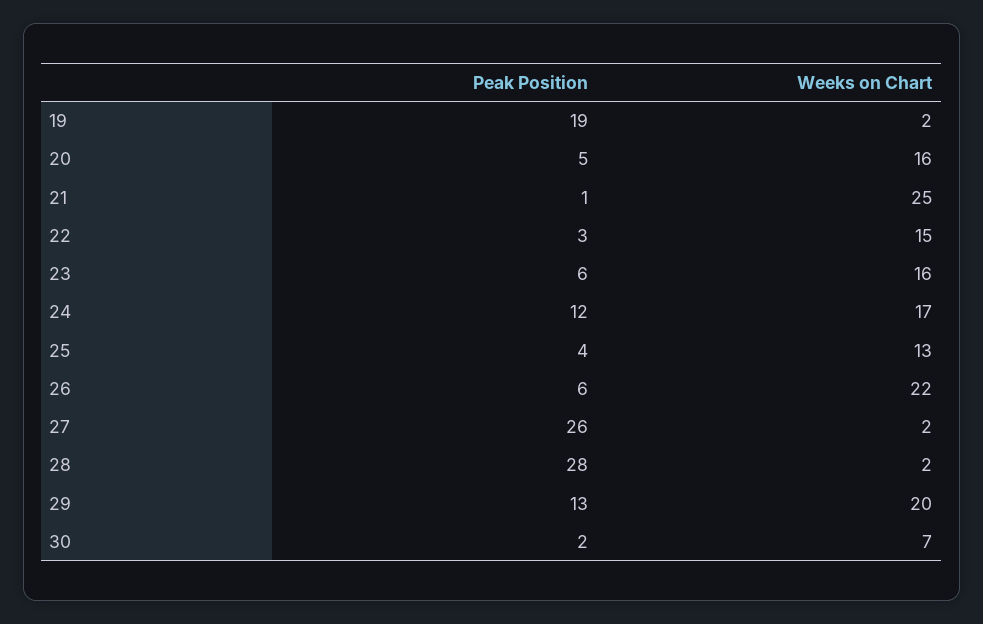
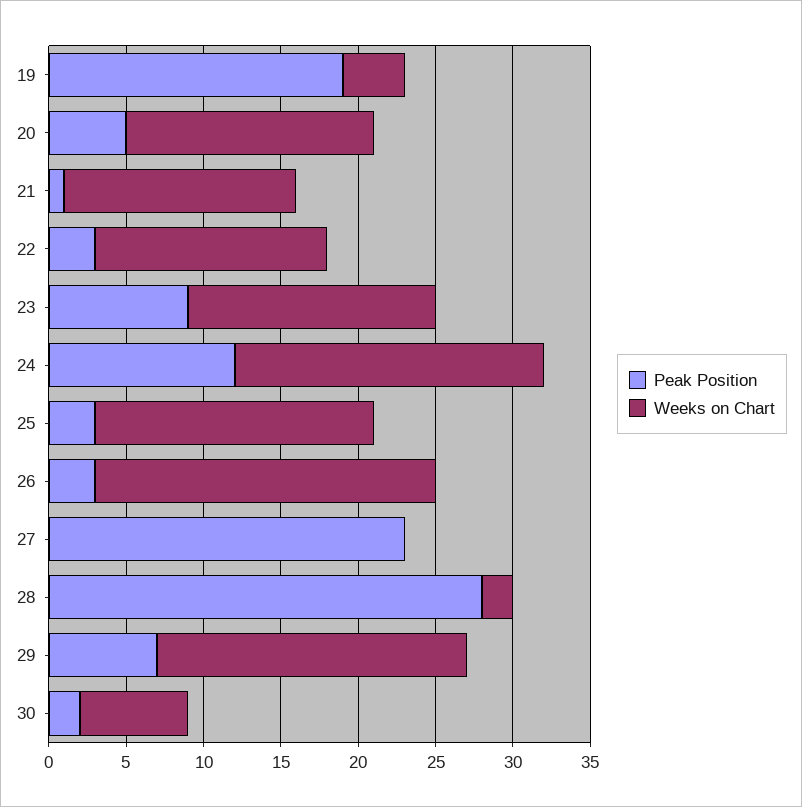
  {
    "Peak Position": {
      "19": 19,
      "20": 5,
      "21": 1,
      "22": 3,
-     "23": 6,
+     "23": 9,
      "24": 12,
-     "25": 4,
+     "25": 3,
-     "26": 6,
+     "26": 3,
-     "27": 26,
+     "27": 23,
      "28": 28,
-     "29": 13,
+     "29": 7,
      "30": 2
    },
    "Weeks on Chart": {
-     "19": 2,
+     "19": 4,
      "20": 16,
-     "21": 25,
+     "21": 15,
      "22": 15,
      "23": 16,
-     "24": 17,
+     "24": 20,
-     "25": 13,
+     "25": 18,
      "26": 22,
-     "27": 2,
+     "27": 0,
      "28": 2,
      "29": 20,
      "30": 7
    }
  }

